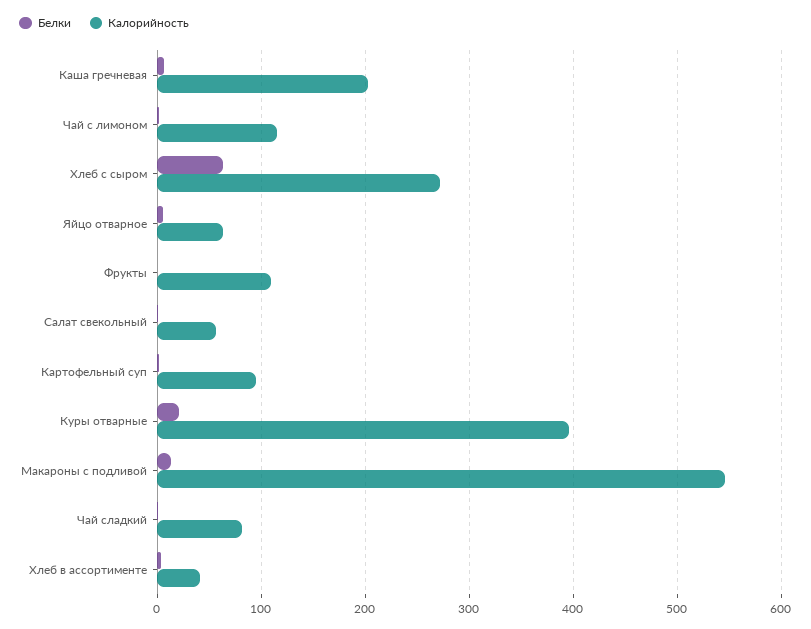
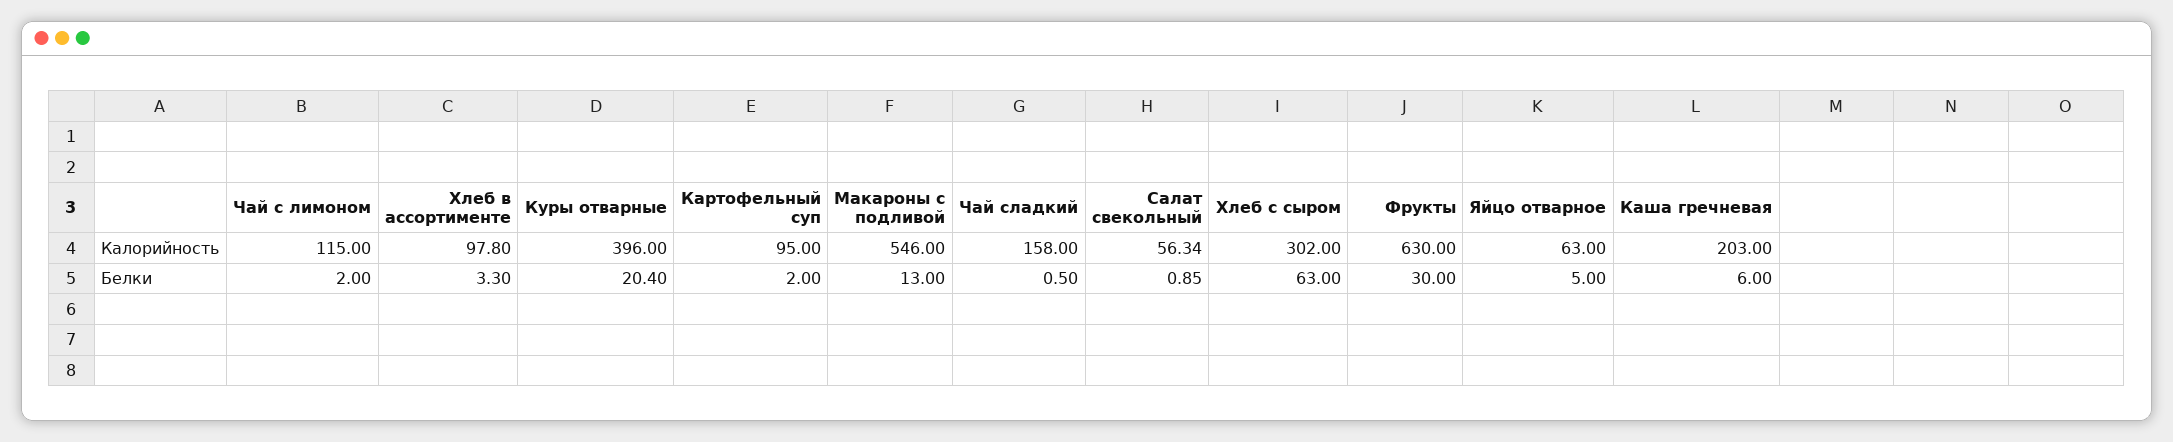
  {
    "Белки": {
      "Каша гречневая": 6,
      "Чай с лимоном": 2,
      "Хлеб с сыром": 63,
      "Яйцо отварное": 5,
-     "Фрукты": 0,
+     "Фрукты": 30,
      "Салат свекольный": 0.85,
      "Картофельный суп": 2,
      "Куры отварные": 20.4,
      "Макароны с подливой": 13,
      "Чай сладкий": 0.5,
      "Хлеб в ассортименте": 3.3
    },
    "Калорийность": {
      "Каша гречневая": 203,
      "Чай с лимоном": 115,
-     "Хлеб с сыром": 270,
+     "Хлеб с сыром": 302,
      "Яйцо отварное": 63,
-     "Фрукты": 110,
+     "Фрукты": 630,
      "Салат свекольный": 56.34,
      "Картофельный суп": 95,
      "Куры отварные": 396,
      "Макароны с подливой": 546,
-     "Чай сладкий": 80,
+     "Чай сладкий": 158,
-     "Хлеб в ассортименте": 40
+     "Хлеб в ассортименте": 97.8
    }
  }

